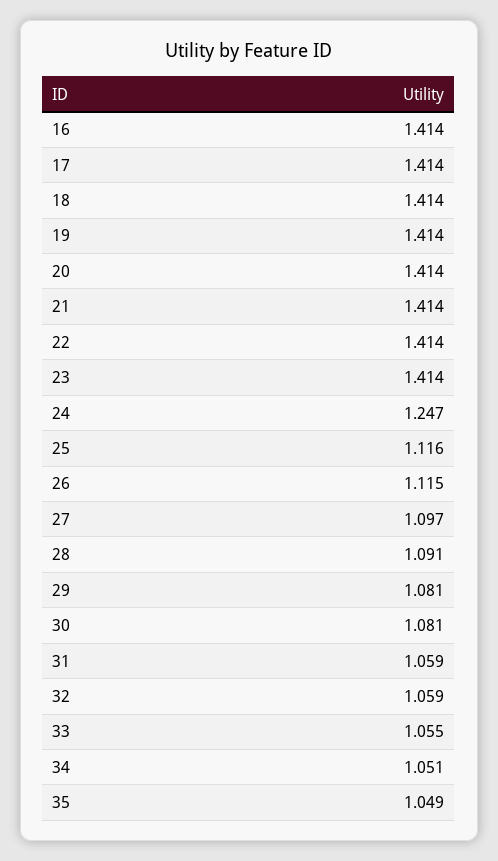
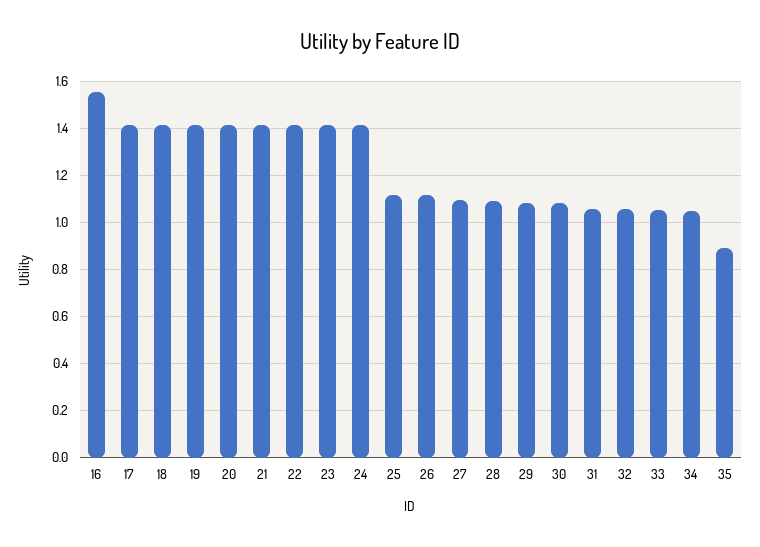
  {
-   "16": 1.414,
+   "16": 1.55,
    "17": 1.414,
    "18": 1.414,
    "19": 1.414,
    "20": 1.414,
    "21": 1.414,
    "22": 1.414,
    "23": 1.414,
-   "24": 1.247,
+   "24": 1.4,
    "25": 1.116,
    "26": 1.115,
    "27": 1.097,
    "28": 1.091,
    "29": 1.081,
    "30": 1.081,
    "31": 1.059,
    "32": 1.059,
    "33": 1.055,
    "34": 1.051,
-   "35": 1.049
+   "35": 0.9
  }

